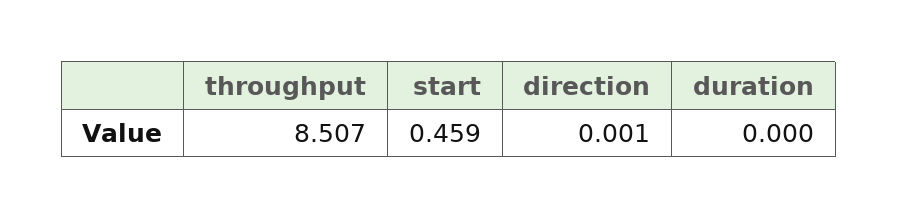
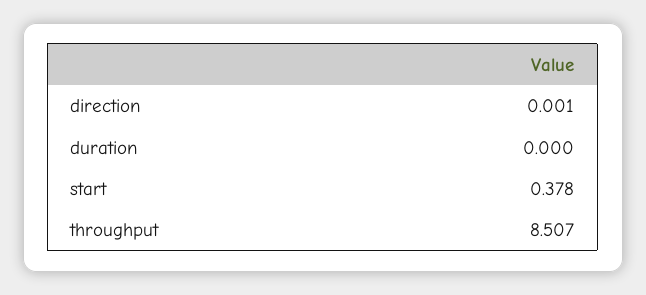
  {
    "throughput": 8.507,
-   "start": 0.459,
+   "start": 0.378,
    "direction": 0.001,
    "duration": 0
  }

